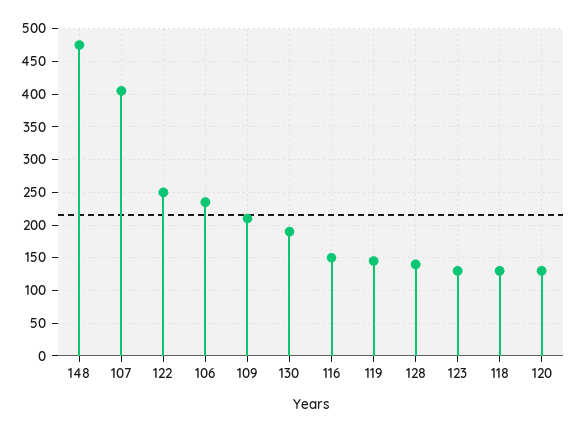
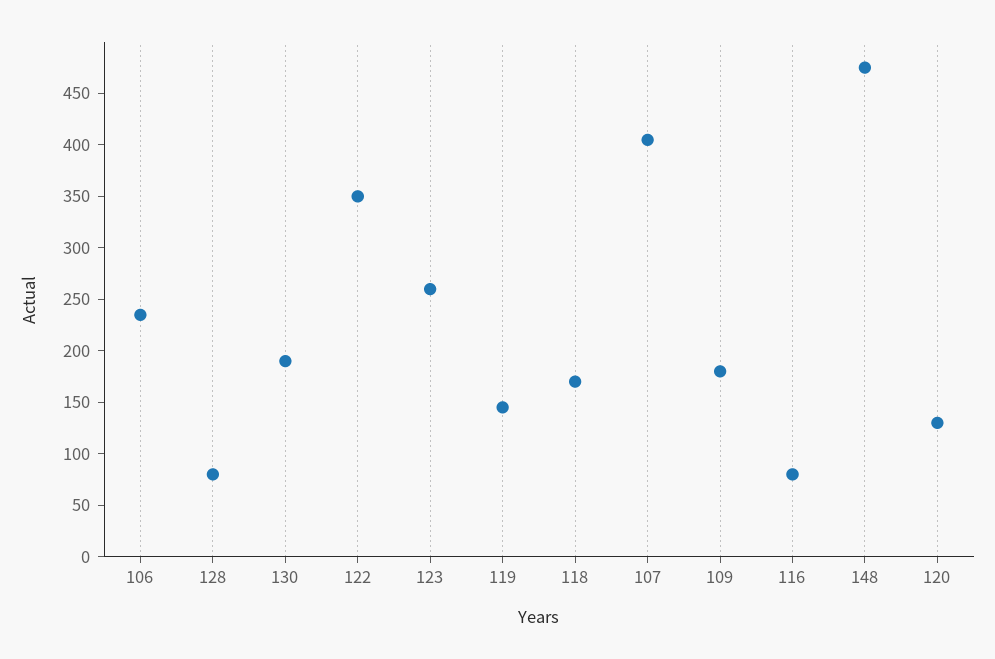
  {
    "148": 480,
    "107": 410,
-   "122": 250,
+   "122": 350,
    "106": 240,
-   "109": 210,
+   "109": 180,
    "130": 190,
-   "116": 150,
+   "116": 80,
    "119": 150,
-   "128": 140,
+   "128": 80,
-   "123": 130,
+   "123": 260,
-   "118": 130,
+   "118": 170,
    "120": 130
  }

